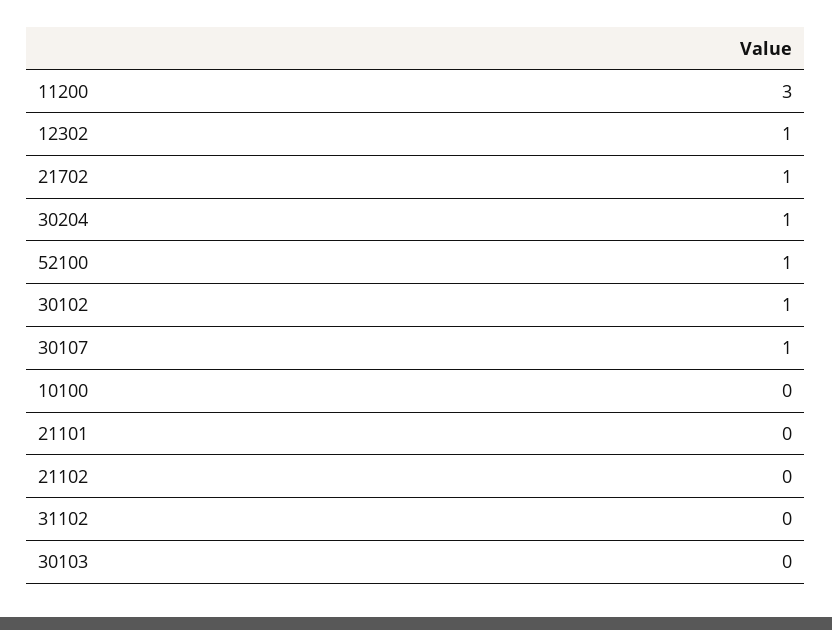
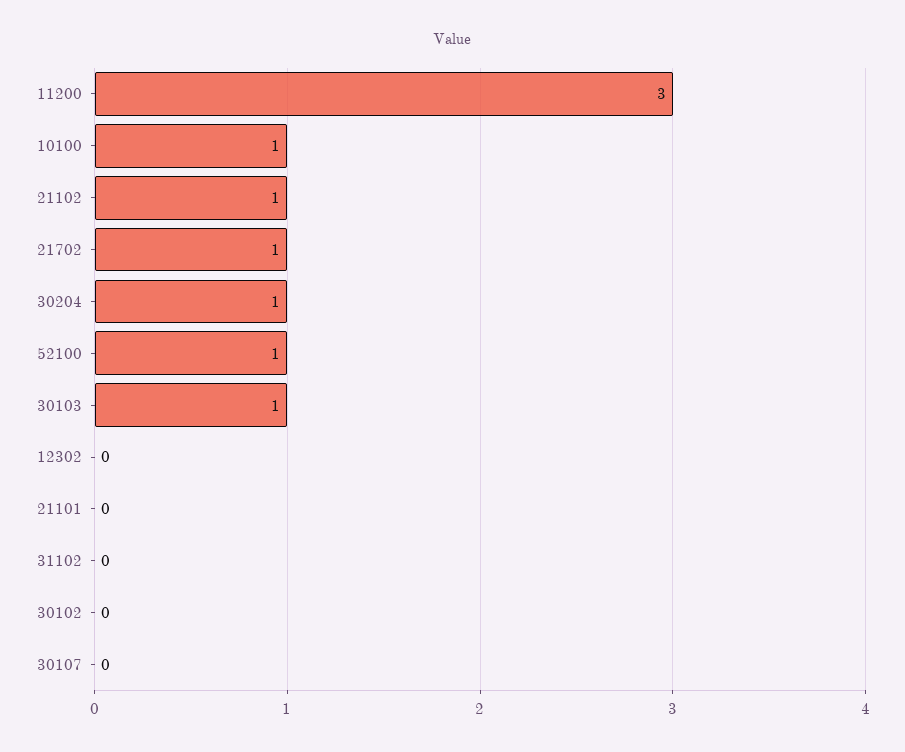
  {
    "11200": 3,
-   "12302": 1,
+   "12302": 0,
    "21702": 1,
    "30204": 1,
    "52100": 1,
-   "30102": 1,
+   "30102": 0,
-   "30107": 1,
+   "30107": 0,
-   "10100": 0,
+   "10100": 1,
    "21101": 0,
-   "21102": 0,
+   "21102": 1,
    "31102": 0,
-   "30103": 0
+   "30103": 1
  }

